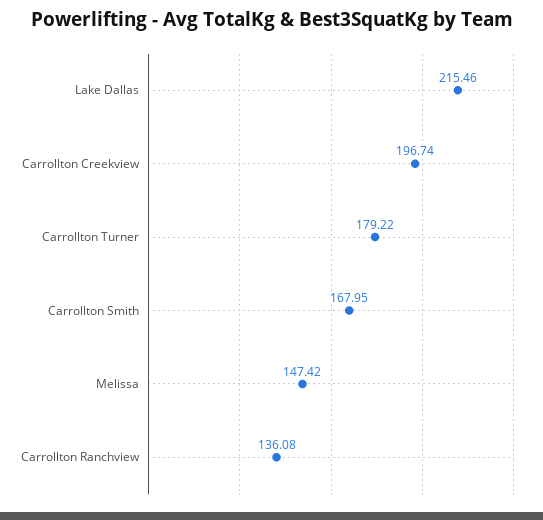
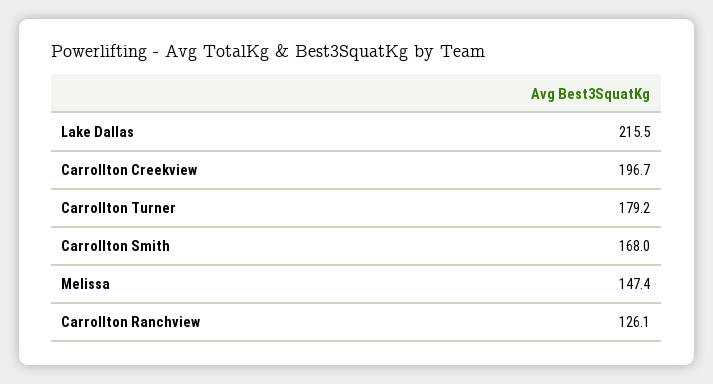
  {
    "Lake Dallas": 215.46,
    "Carrollton Creekview": 196.74,
    "Carrollton Turner": 179.22,
    "Carrollton Smith": 167.95,
    "Melissa": 147.42,
-   "Carrollton Ranchview": 136.08
+   "Carrollton Ranchview": 126.1
  }

